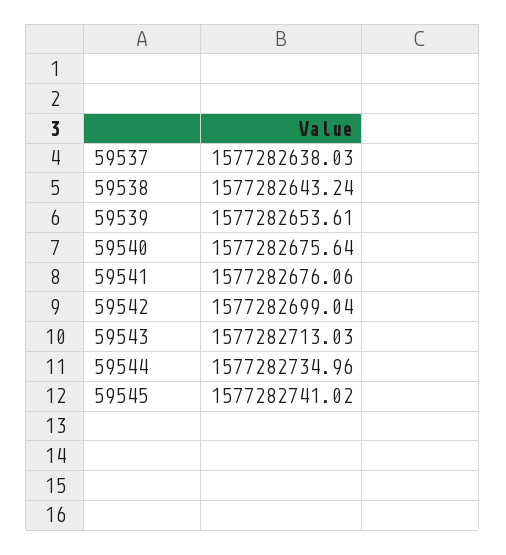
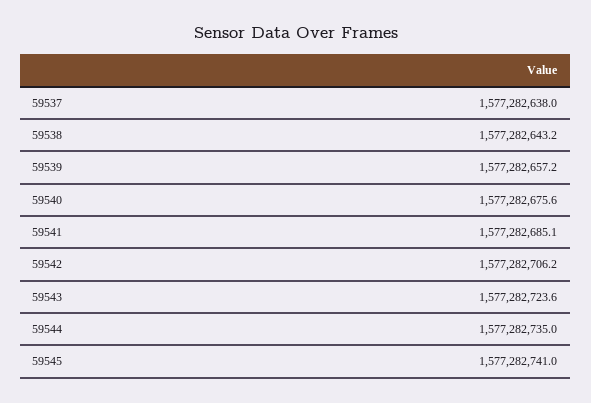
  {
    "59537": 1577282638.03,
    "59538": 1577282643.24,
-   "59539": 1577282653.61,
+   "59539": 1577282657.2,
    "59540": 1577282675.64,
-   "59541": 1577282676.06,
+   "59541": 1577282685.1,
-   "59542": 1577282699.04,
+   "59542": 1577282706.2,
-   "59543": 1577282713.03,
+   "59543": 1577282723.6,
    "59544": 1577282734.96,
    "59545": 1577282741.02
  }

